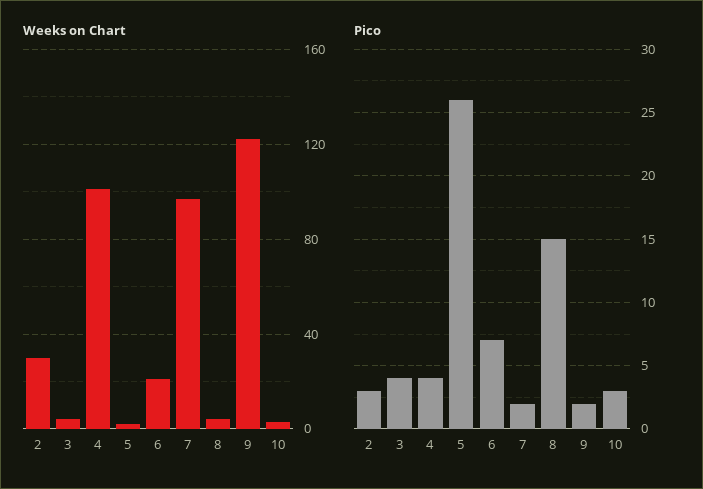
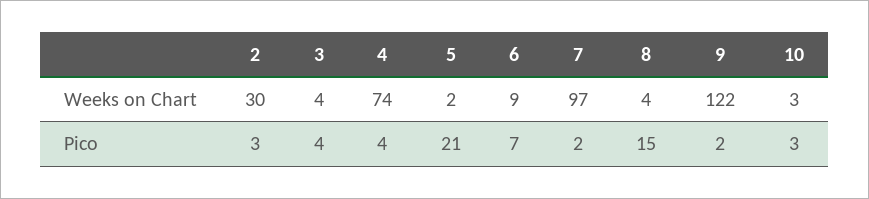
  {
    "Weeks on Chart": {
      "2": 30,
      "3": 4,
-     "4": 100,
+     "4": 74,
      "5": 2,
-     "6": 20,
+     "6": 9,
      "7": 97,
      "8": 4,
      "9": 122,
      "10": 3
    },
    "Pico": {
      "2": 3,
      "3": 4,
      "4": 4,
-     "5": 26,
+     "5": 21,
      "6": 7,
      "7": 2,
      "8": 15,
      "9": 2,
      "10": 3
    }
  }

